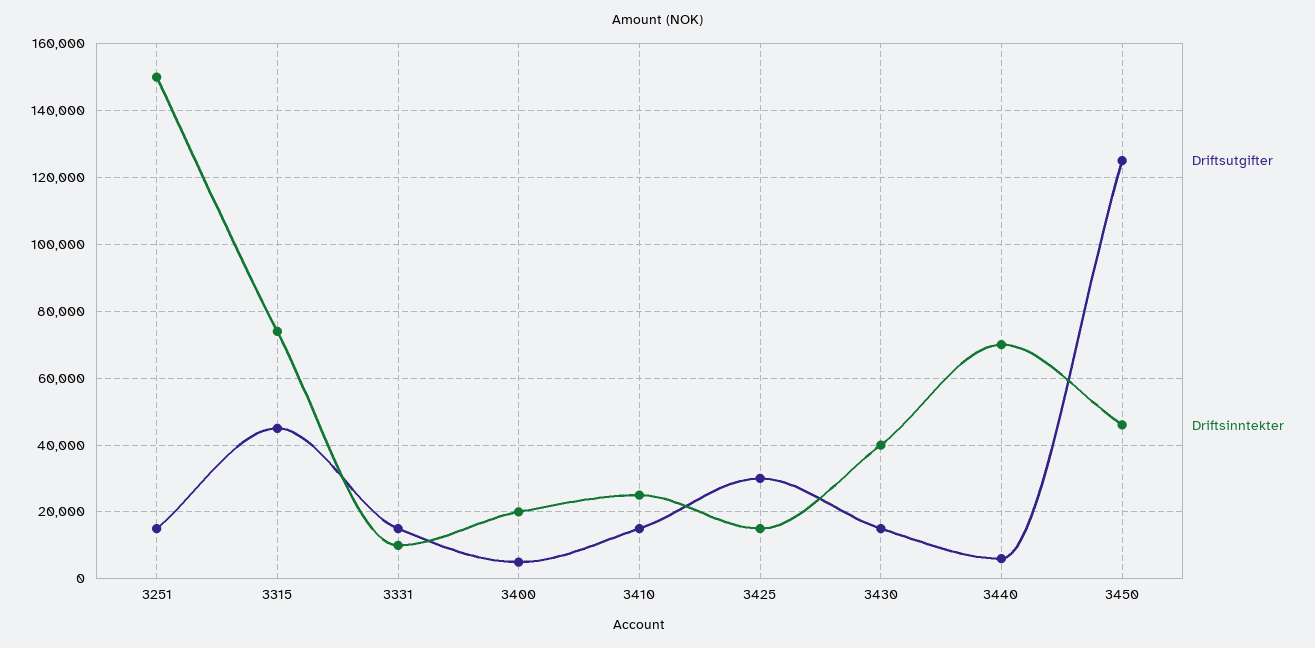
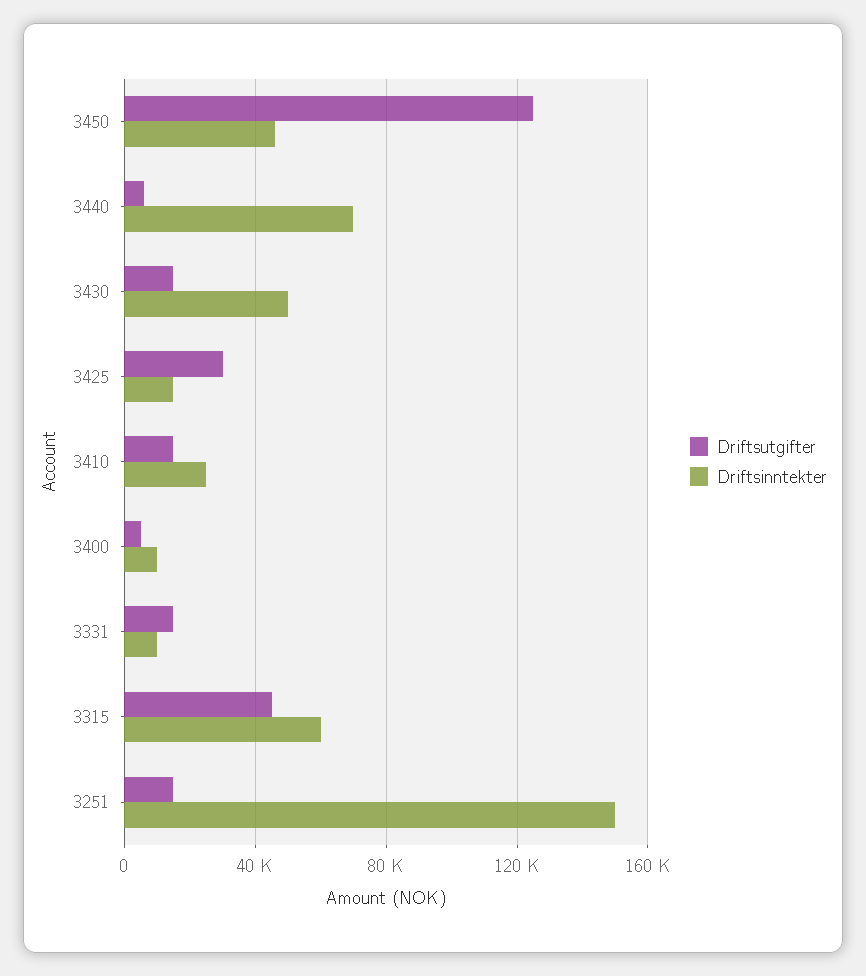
  {
    "Driftsutgifter": {
      "3251": 16000,
      "3315": 46000,
      "3331": 16000,
      "3400": 6000,
      "3410": 16000,
      "3425": 30000,
      "3430": 16000,
      "3440": 6000,
      "3450": 126000
    },
    "Driftsinntekter": {
      "3251": 150000,
-     "3315": 74000,
+     "3315": 60000,
      "3331": 10000,
-     "3400": 20000,
+     "3400": 10000,
      "3410": 26000,
      "3425": 16000,
-     "3430": 40000,
+     "3430": 50000,
      "3440": 70000,
      "3450": 46000
    }
  }

